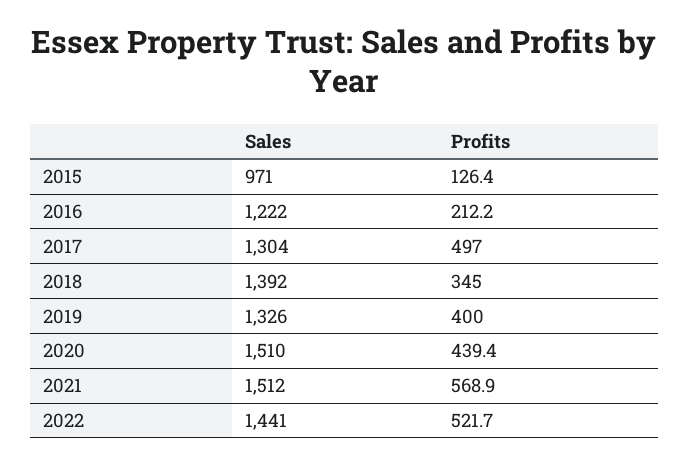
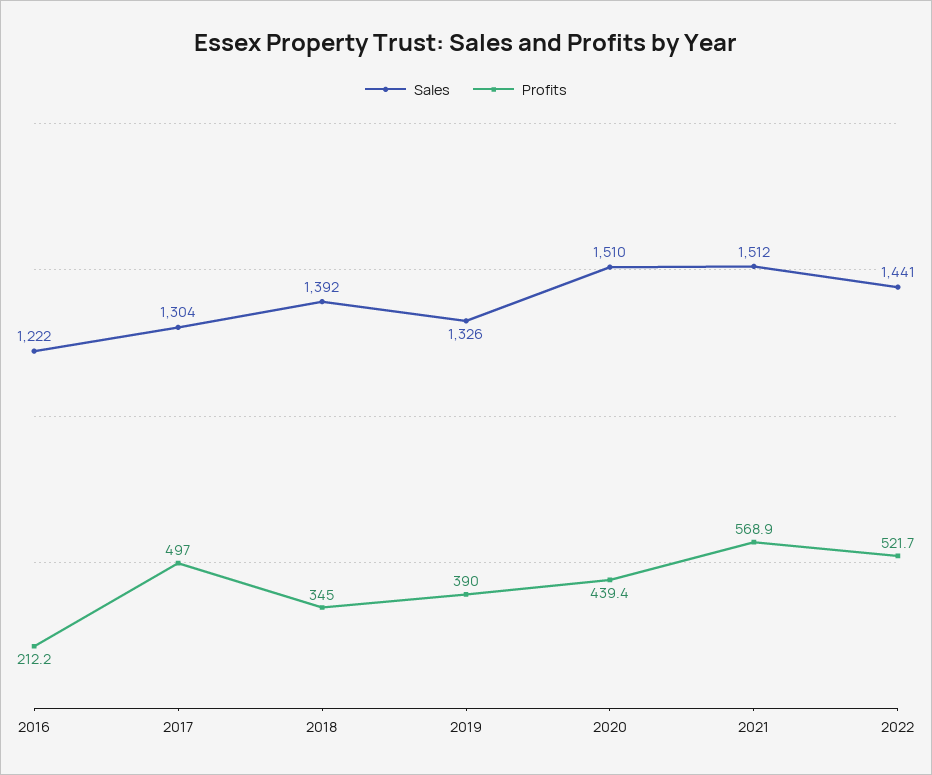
  {
    "Sales": {
-     "2015": 971,
      "2016": 1222,
      "2017": 1304,
      "2018": 1392,
      "2019": 1326,
      "2020": 1510,
      "2021": 1512,
      "2022": 1441
    },
    "Profits": {
-     "2015": 126.4,
      "2016": 212.2,
      "2017": 497,
      "2018": 345,
-     "2019": 400,
+     "2019": 390,
      "2020": 439.4,
      "2021": 568.9,
      "2022": 521.7
    }
  }

